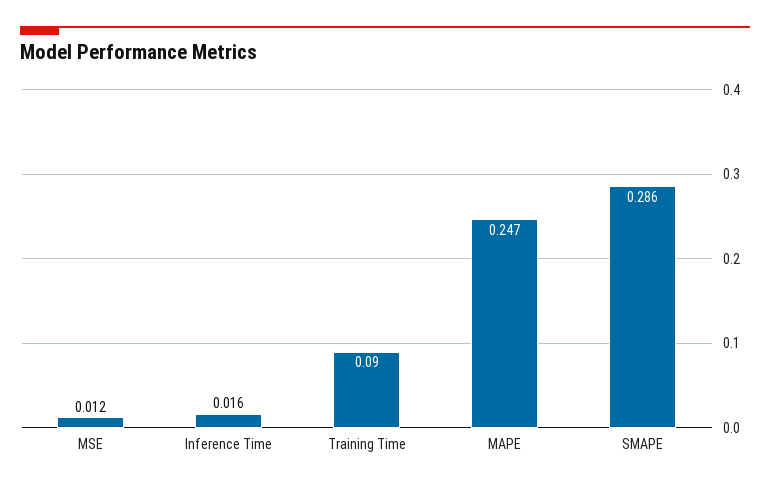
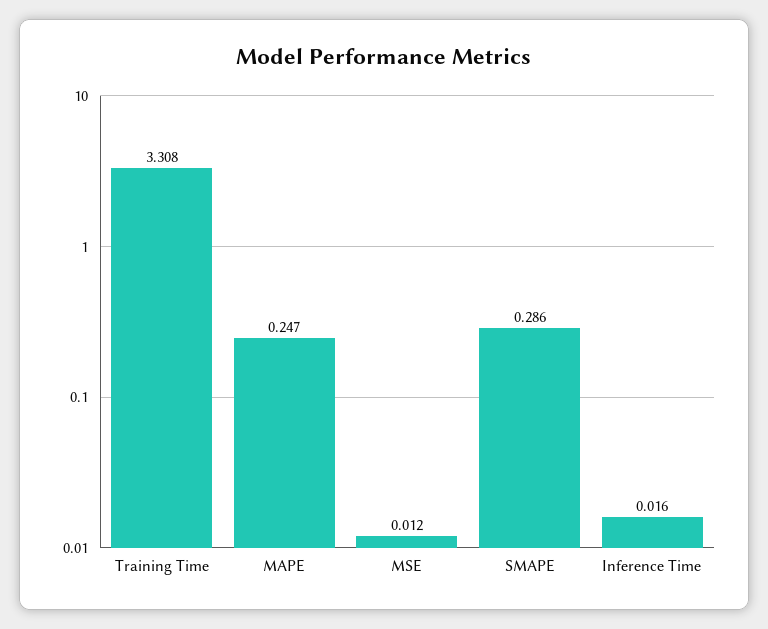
  {
    "MSE": 0.012,
    "Inference Time": 0.016,
-   "Training Time": 0.09,
+   "Training Time": 3.308,
    "MAPE": 0.247,
    "SMAPE": 0.286
  }

